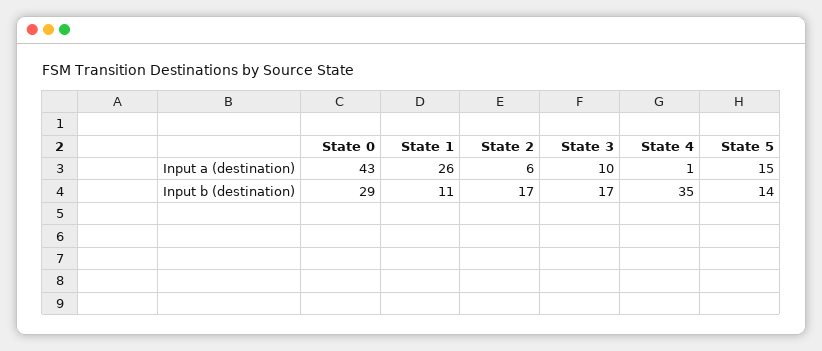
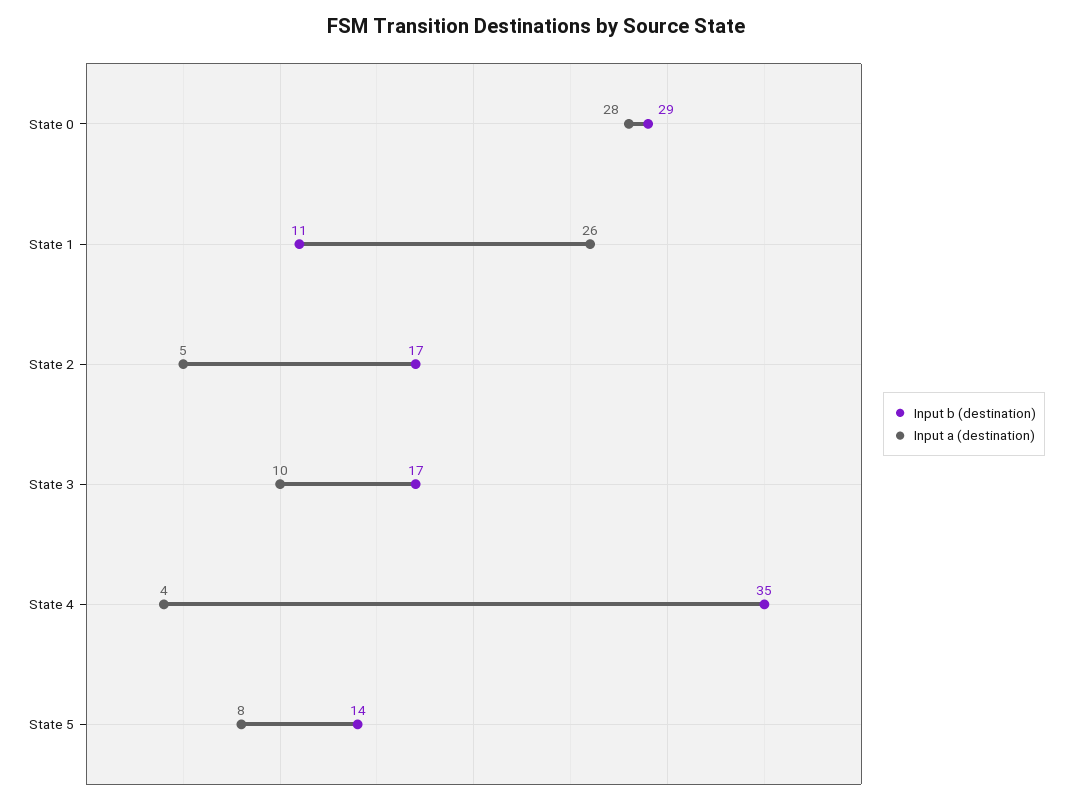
  {
    "Input a (destination)": {
-     "State 0": 43,
+     "State 0": 28,
      "State 1": 26,
-     "State 2": 6,
+     "State 2": 5,
      "State 3": 10,
-     "State 4": 1,
+     "State 4": 4,
-     "State 5": 15
+     "State 5": 8
    },
    "Input b (destination)": {
      "State 0": 29,
      "State 1": 11,
      "State 2": 17,
      "State 3": 17,
      "State 4": 35,
      "State 5": 14
    }
  }

